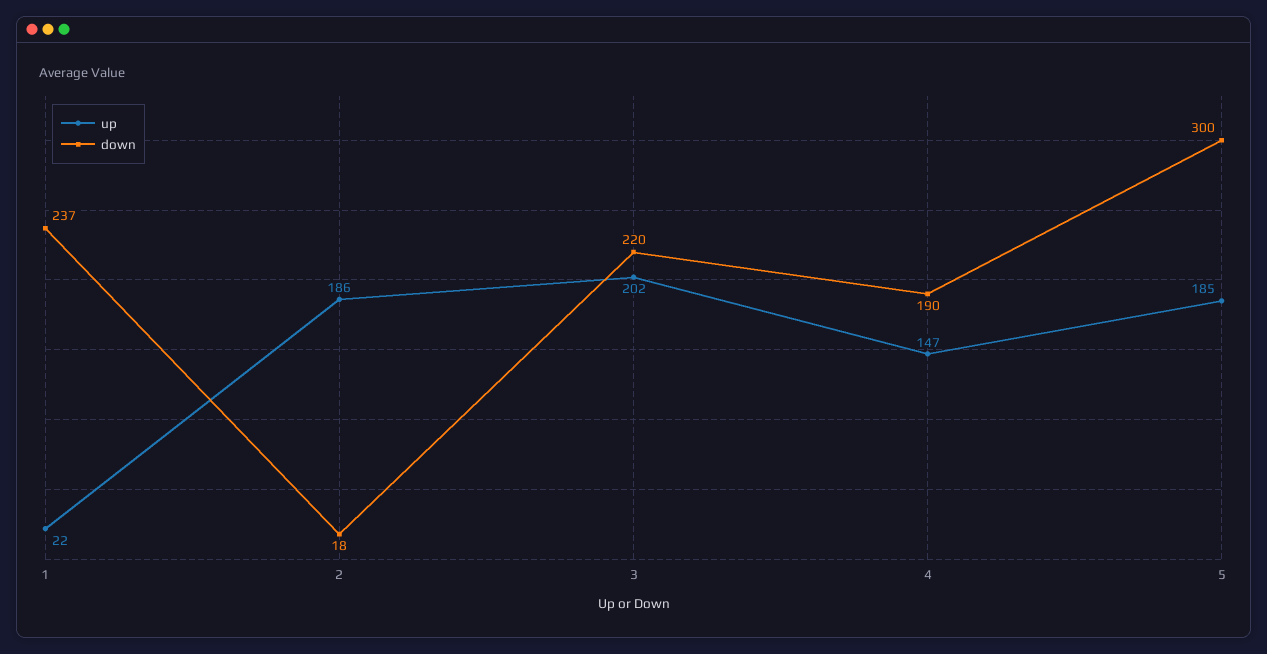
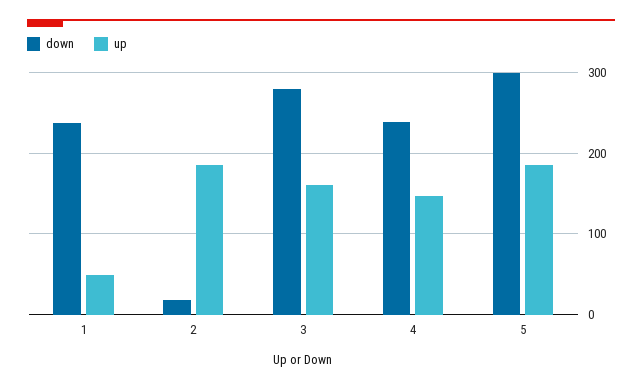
  {
    "up": {
-     "1": 22,
+     "1": 50,
      "2": 186,
-     "3": 202,
+     "3": 160,
      "4": 147,
      "5": 185
    },
    "down": {
      "1": 237,
      "2": 18,
-     "3": 220,
+     "3": 280,
-     "4": 190,
+     "4": 240,
      "5": 300
    }
  }

